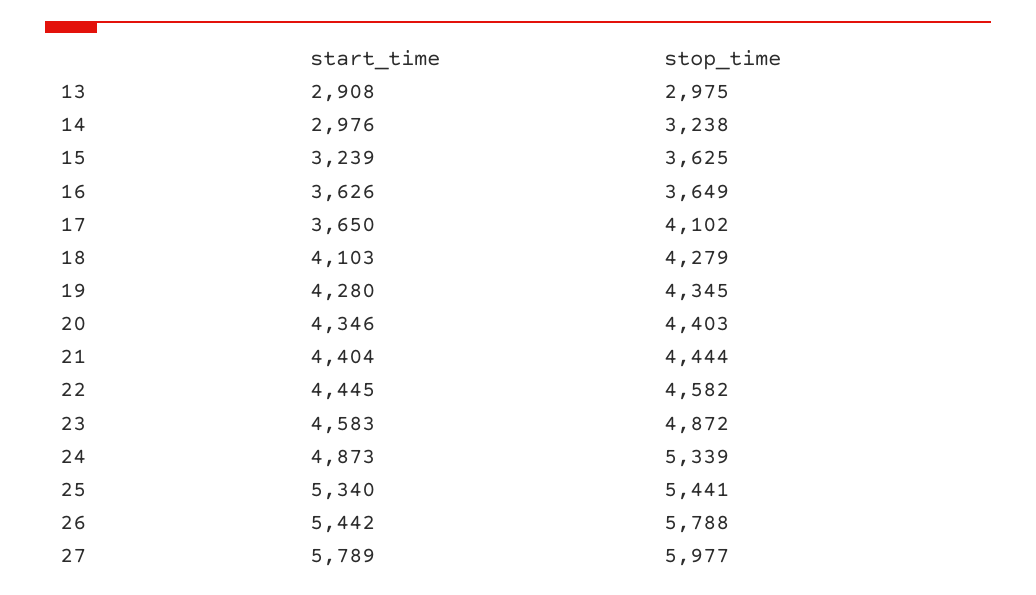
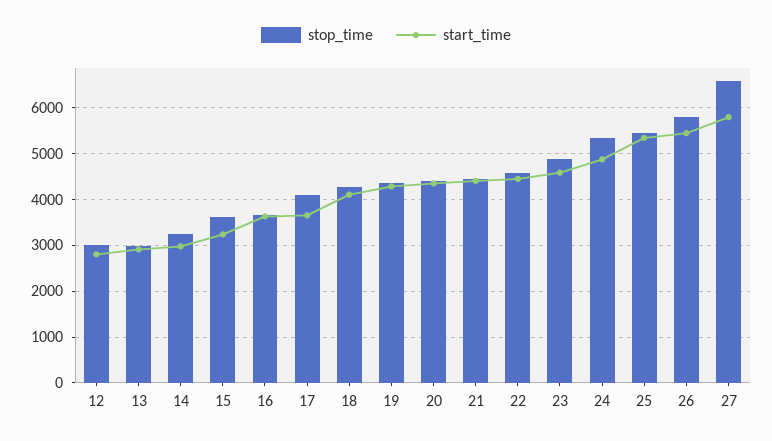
  {
    "start_time": {
      "13": 2908,
      "14": 2976,
      "15": 3239,
      "16": 3626,
      "17": 3650,
      "18": 4103,
      "19": 4280,
      "20": 4346,
      "21": 4404,
      "22": 4445,
      "23": 4583,
      "24": 4873,
      "25": 5340,
      "26": 5442,
-     "27": 5789
+     "27": 5789,
+     "12": 2800
    },
    "stop_time": {
      "13": 2975,
      "14": 3238,
      "15": 3625,
      "16": 3649,
      "17": 4102,
      "18": 4279,
      "19": 4345,
      "20": 4403,
      "21": 4444,
      "22": 4582,
      "23": 4872,
      "24": 5339,
      "25": 5441,
      "26": 5788,
-     "27": 5977
+     "27": 6600,
+     "12": 3000
    }
  }

